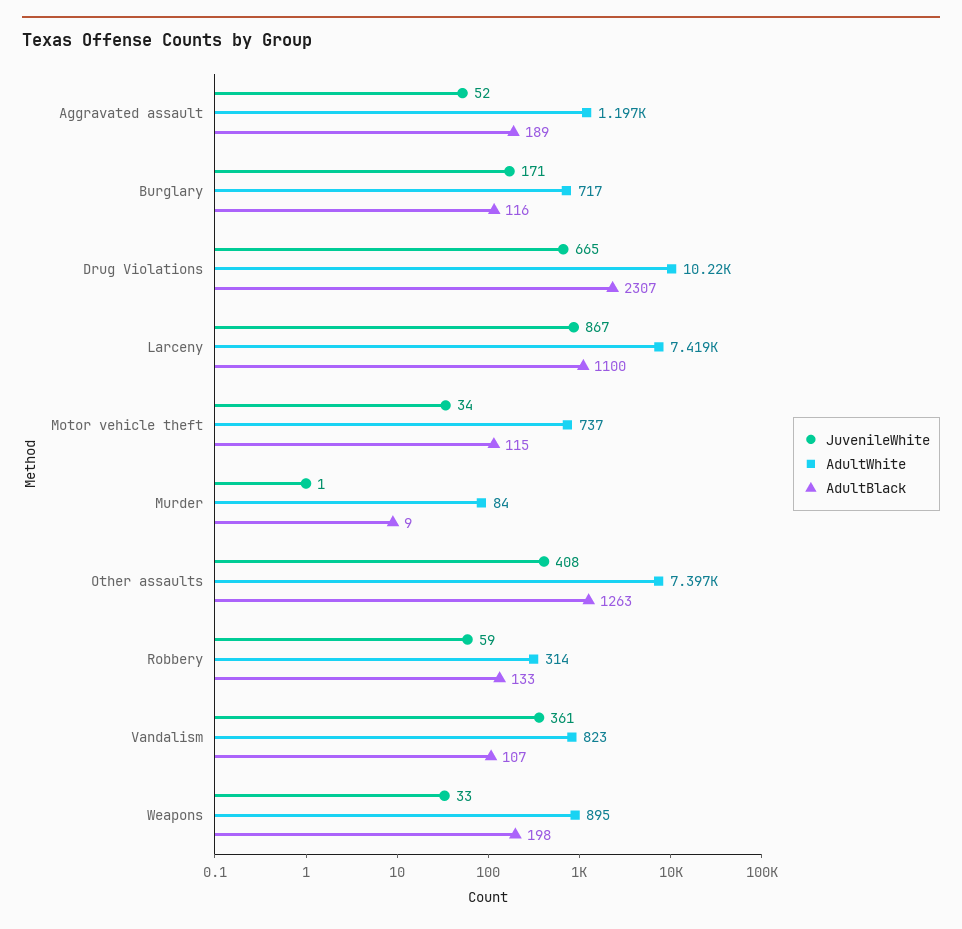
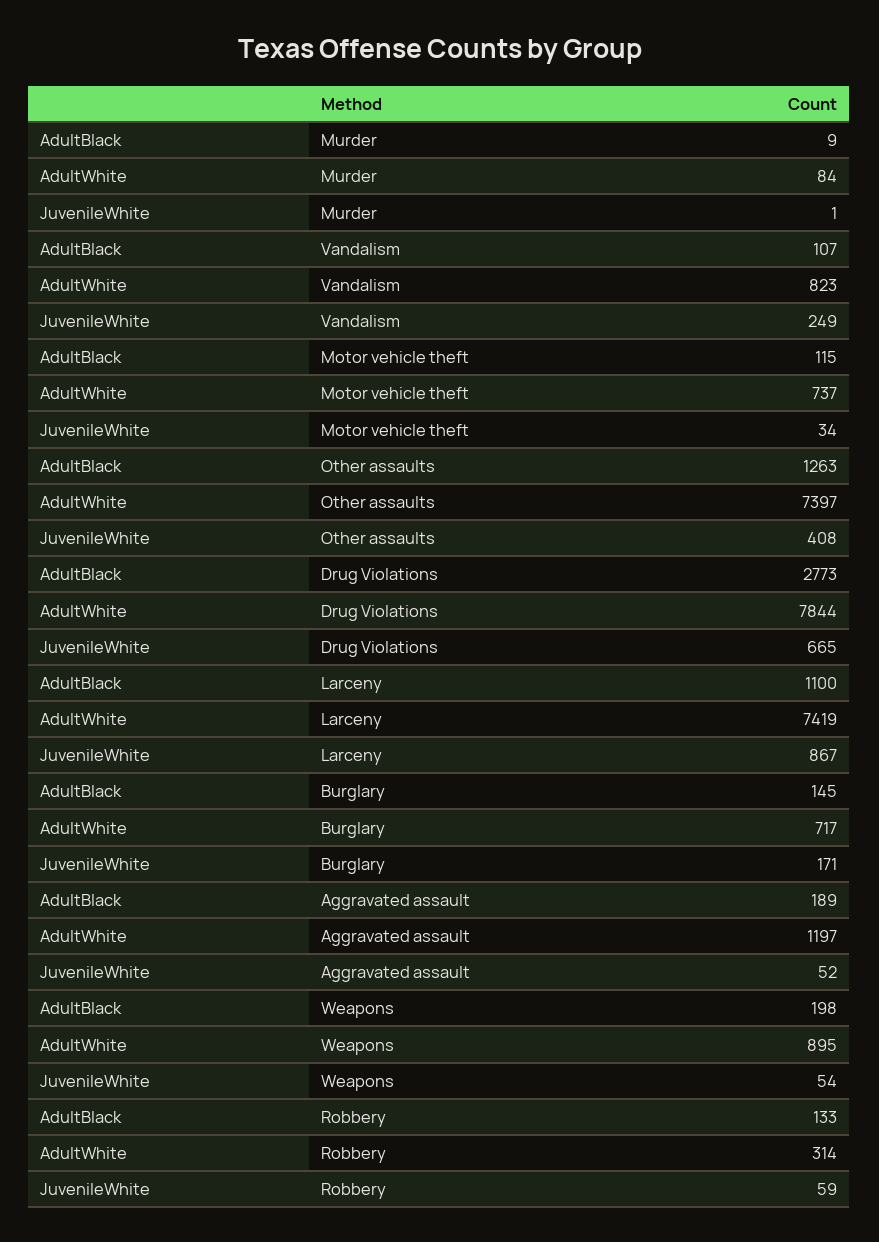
  {
    "JuvenileWhite": {
      "Aggravated assault": 52,
      "Burglary": 171,
      "Drug Violations": 665,
      "Larceny": 867,
      "Motor vehicle theft": 34,
      "Murder": 1,
      "Other assaults": 408,
      "Robbery": 59,
-     "Vandalism": 361,
+     "Vandalism": 249,
-     "Weapons": 33
+     "Weapons": 54
    },
    "AdultWhite": {
      "Aggravated assault": 1197,
      "Burglary": 717,
-     "Drug Violations": 10220,
+     "Drug Violations": 7844,
      "Larceny": 7419,
      "Motor vehicle theft": 737,
      "Murder": 84,
      "Other assaults": 7397,
      "Robbery": 314,
      "Vandalism": 823,
      "Weapons": 895
    },
    "AdultBlack": {
      "Aggravated assault": 189,
-     "Burglary": 116,
+     "Burglary": 145,
-     "Drug Violations": 2307,
+     "Drug Violations": 2773,
      "Larceny": 1100,
      "Motor vehicle theft": 115,
      "Murder": 9,
      "Other assaults": 1263,
      "Robbery": 133,
      "Vandalism": 107,
      "Weapons": 198
    }
  }

